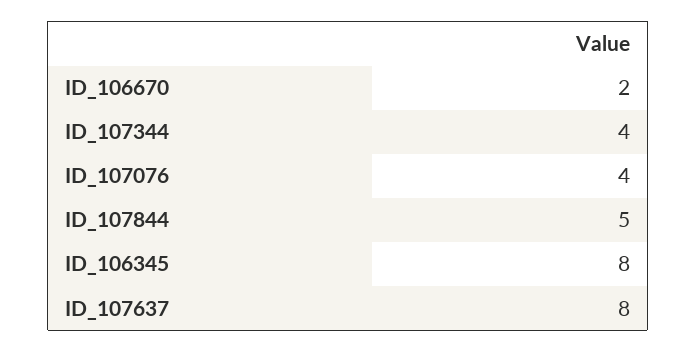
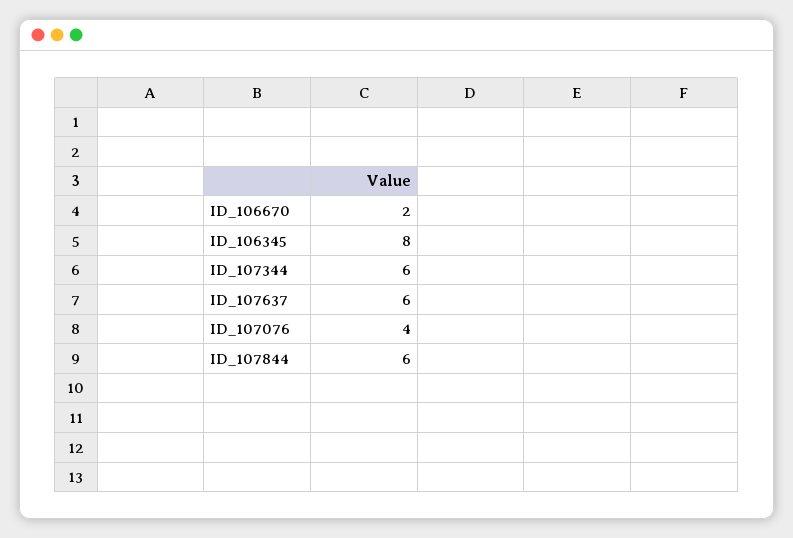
  {
    "ID_106670": 2,
-   "ID_107344": 4,
+   "ID_107344": 6,
    "ID_107076": 4,
-   "ID_107844": 5,
+   "ID_107844": 6,
    "ID_106345": 8,
-   "ID_107637": 8
+   "ID_107637": 6
  }

